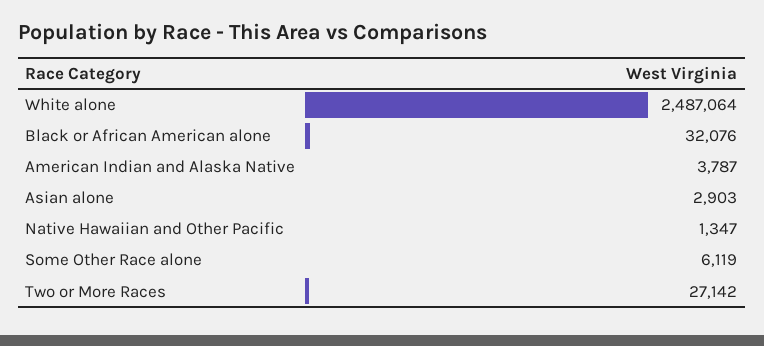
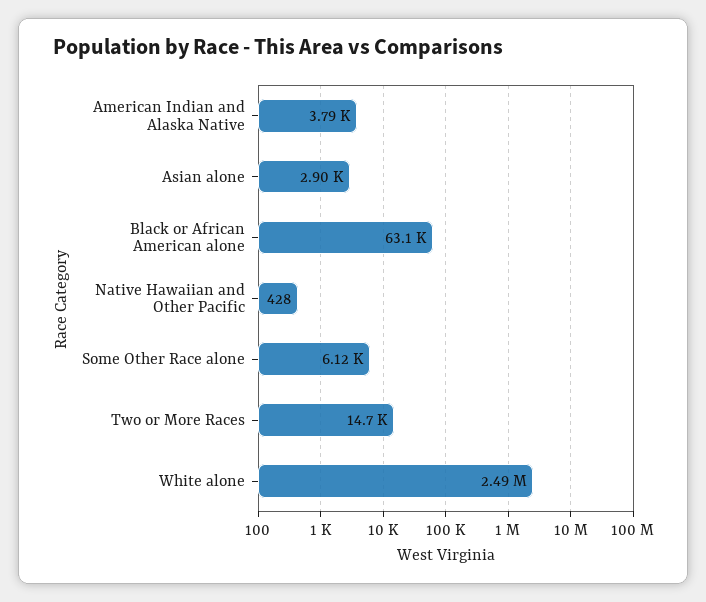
  {
    "White alone": 2487064,
-   "Black or African American alone": 32076,
+   "Black or African American alone": 63100,
    "American Indian and Alaska Native": 3787,
    "Asian alone": 2903,
-   "Native Hawaiian and Other Pacific": 1347,
+   "Native Hawaiian and Other Pacific": 428,
    "Some Other Race alone": 6119,
-   "Two or More Races": 27142
+   "Two or More Races": 14700
  }

